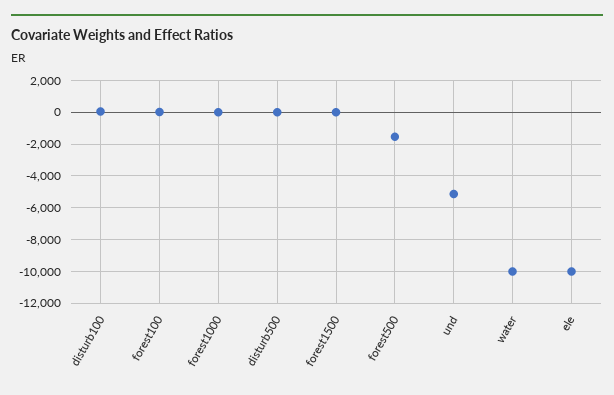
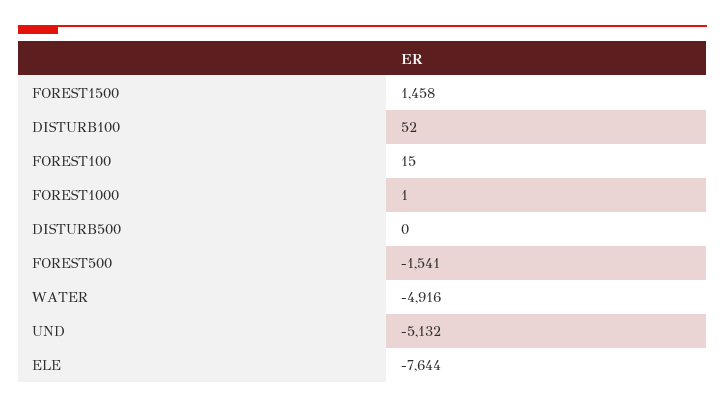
  {
    "disturb100": 52,
    "forest100": 15,
    "forest1000": 1,
    "disturb500": 0,
-   "forest1500": 0,
+   "forest1500": 1458,
    "forest500": -1541,
    "und": -5132,
-   "water": -10000,
+   "water": -4916,
-   "ele": -10000
+   "ele": -7644
  }

